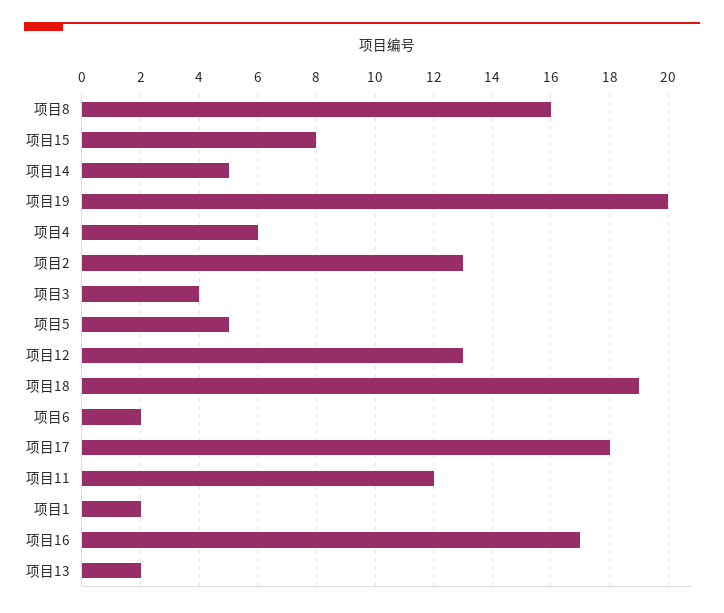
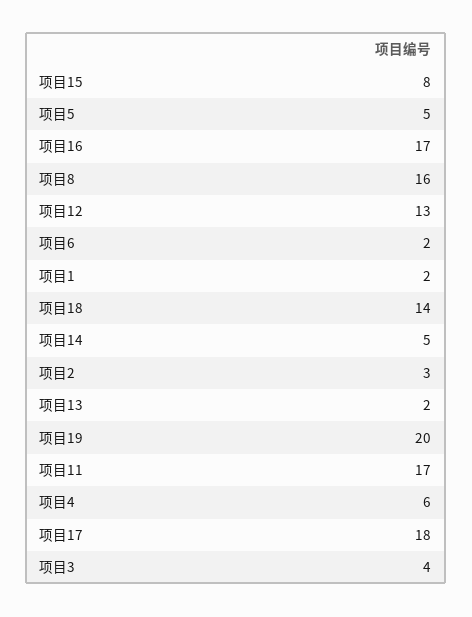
  {
    "项目8": 16,
    "项目15": 8,
    "项目14": 5,
    "项目19": 20,
    "项目4": 6,
-   "项目2": 13,
+   "项目2": 3,
    "项目3": 4,
    "项目5": 5,
    "项目12": 13,
-   "项目18": 19,
+   "项目18": 14,
    "项目6": 2,
    "项目17": 18,
-   "项目11": 12,
+   "项目11": 17,
    "项目1": 2,
    "项目16": 17,
    "项目13": 2
  }

